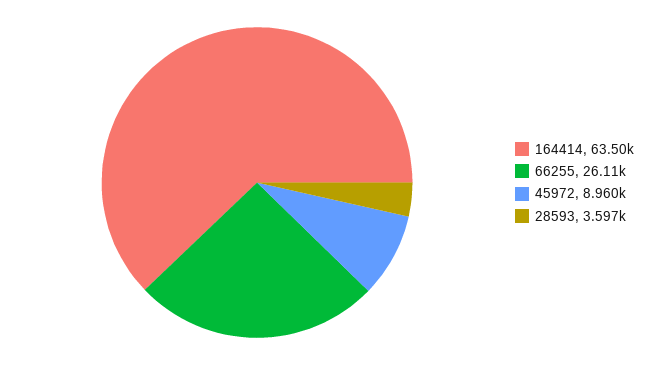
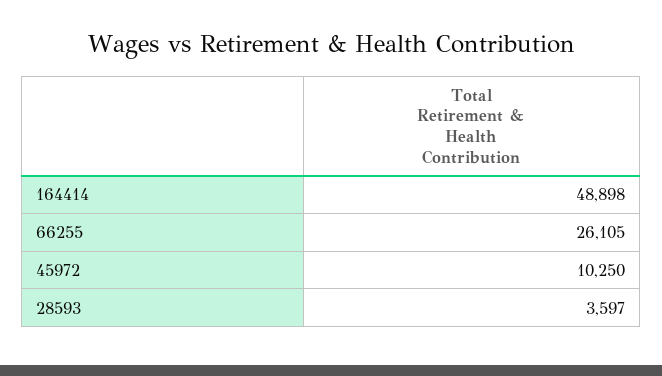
  {
-   "164414": 63500,
+   "164414": 48898,
    "66255": 26105,
-   "45972": 8960,
+   "45972": 10250,
    "28593": 3597
  }

